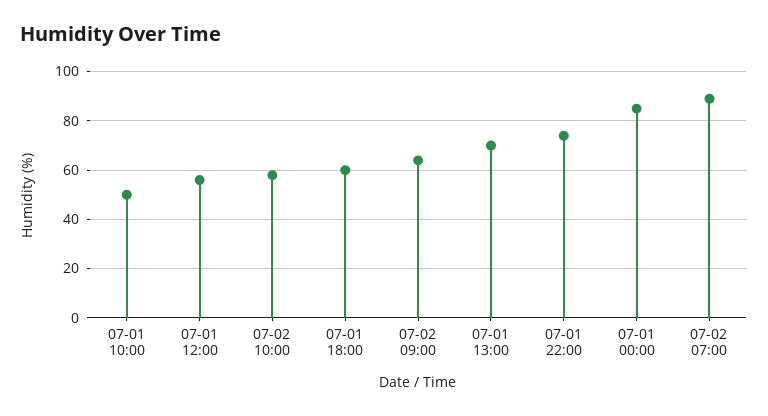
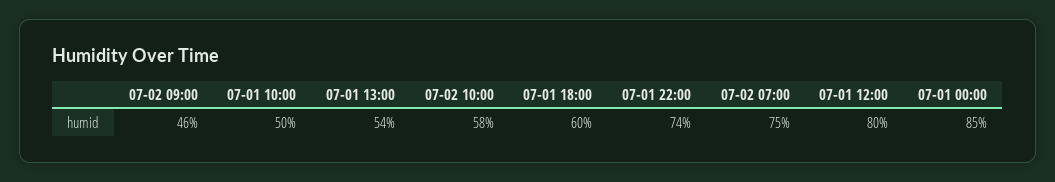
  {
    "07-01 10:00": 50,
-   "07-01 12:00": 55,
+   "07-01 12:00": 80,
    "07-02 10:00": 58,
    "07-01 18:00": 60,
-   "07-02 09:00": 65,
+   "07-02 09:00": 46,
-   "07-01 13:00": 70,
+   "07-01 13:00": 54,
    "07-01 22:00": 74,
    "07-01 00:00": 85,
-   "07-02 07:00": 90
+   "07-02 07:00": 75
  }

